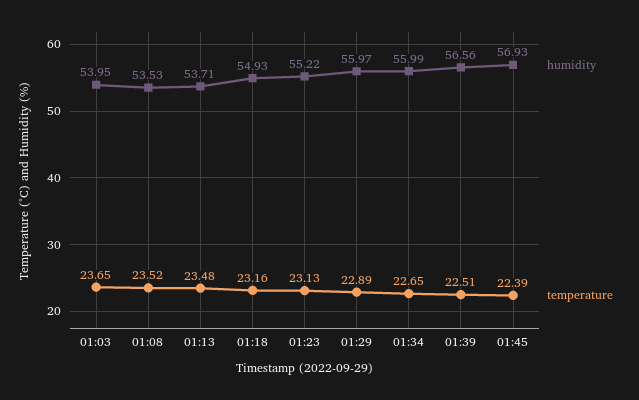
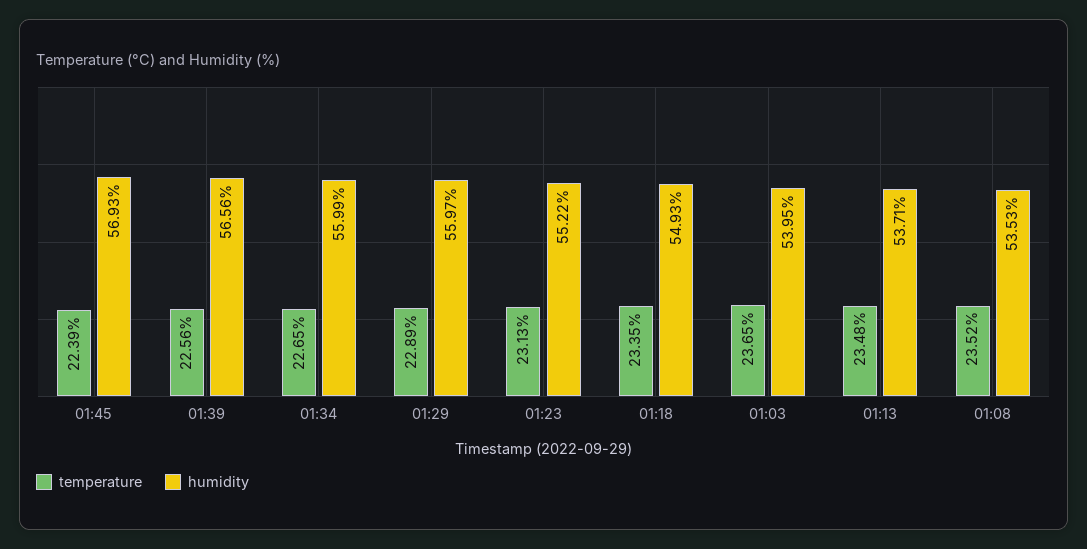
  {
    "humidity": {
      "01:03": 53.95,
      "01:08": 53.53,
      "01:13": 53.71,
      "01:18": 54.93,
      "01:23": 55.22,
      "01:29": 55.97,
      "01:34": 55.99,
      "01:39": 56.56,
      "01:45": 56.93
    },
    "temperature": {
      "01:03": 23.65,
      "01:08": 23.52,
      "01:13": 23.48,
-     "01:18": 23.16,
+     "01:18": 23.35,
      "01:23": 23.13,
      "01:29": 22.89,
      "01:34": 22.65,
-     "01:39": 22.51,
+     "01:39": 22.56,
      "01:45": 22.39
    }
  }

